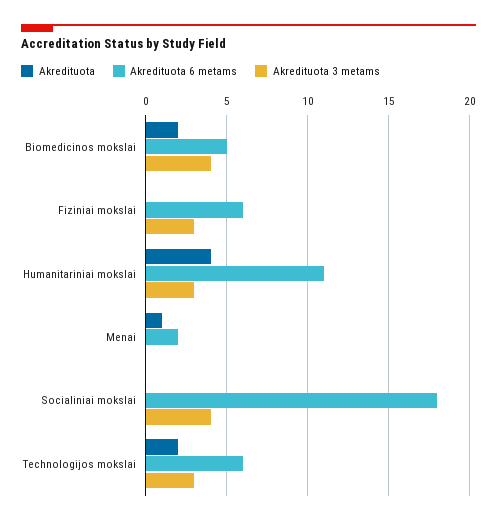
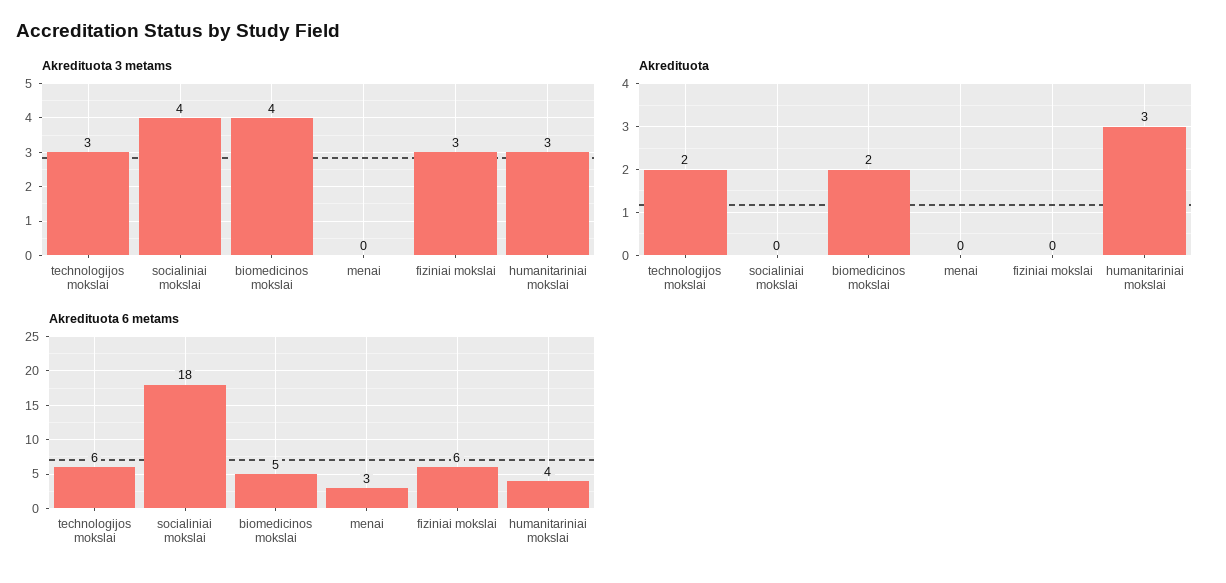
  {
    "Akredituota": {
      "Biomedicinos mokslai": 2,
      "Fiziniai mokslai": 0,
-     "Humanitariniai mokslai": 4,
+     "Humanitariniai mokslai": 3,
-     "Menai": 1,
+     "Menai": 0,
      "Socialiniai mokslai": 0,
      "Technologijos mokslai": 2
    },
    "Akredituota 6 metams": {
      "Biomedicinos mokslai": 5,
      "Fiziniai mokslai": 6,
-     "Humanitariniai mokslai": 11,
+     "Humanitariniai mokslai": 4,
-     "Menai": 2,
+     "Menai": 3,
      "Socialiniai mokslai": 18,
      "Technologijos mokslai": 6
    },
    "Akredituota 3 metams": {
      "Biomedicinos mokslai": 4,
      "Fiziniai mokslai": 3,
      "Humanitariniai mokslai": 3,
      "Menai": 0,
      "Socialiniai mokslai": 4,
      "Technologijos mokslai": 3
    }
  }

